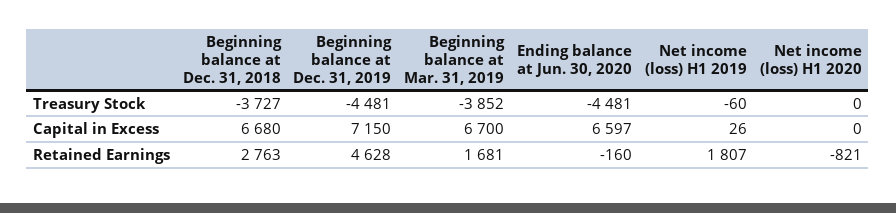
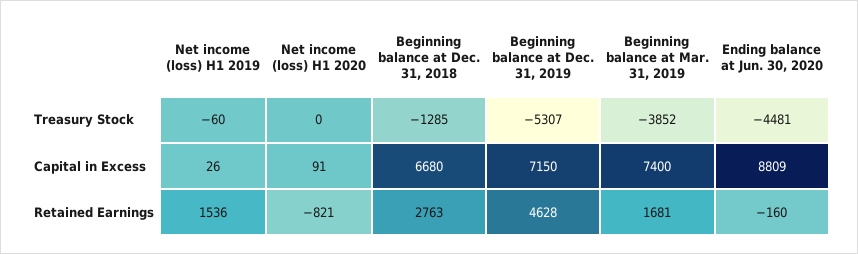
  {
    "Beginning balance at Dec. 31, 2018": {
-     "Treasury Stock": -3727,
+     "Treasury Stock": -1285,
      "Capital in Excess": 6680,
      "Retained Earnings": 2763
    },
    "Beginning balance at Dec. 31, 2019": {
-     "Treasury Stock": -4481,
+     "Treasury Stock": -5307,
      "Capital in Excess": 7150,
      "Retained Earnings": 4628
    },
    "Beginning balance at Mar. 31, 2019": {
      "Treasury Stock": -3852,
-     "Capital in Excess": 6700,
+     "Capital in Excess": 7400,
      "Retained Earnings": 1681
    },
    "Ending balance at Jun. 30, 2020": {
      "Treasury Stock": -4481,
-     "Capital in Excess": 6597,
+     "Capital in Excess": 8809,
      "Retained Earnings": -160
    },
    "Net income (loss) H1 2019": {
      "Treasury Stock": -60,
      "Capital in Excess": 26,
-     "Retained Earnings": 1807
+     "Retained Earnings": 1536
    },
    "Net income (loss) H1 2020": {
      "Treasury Stock": 0,
-     "Capital in Excess": 0,
+     "Capital in Excess": 91,
      "Retained Earnings": -821
    }
  }

